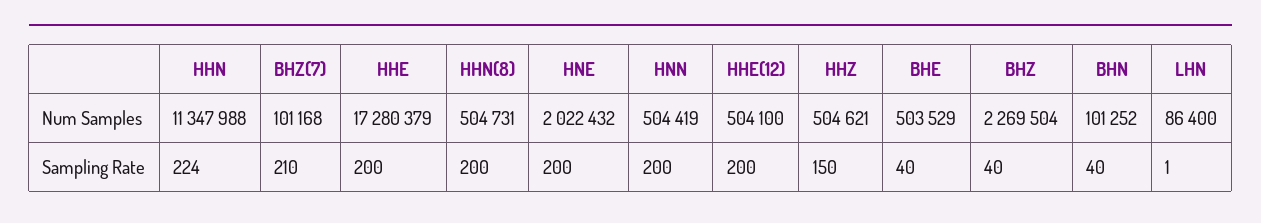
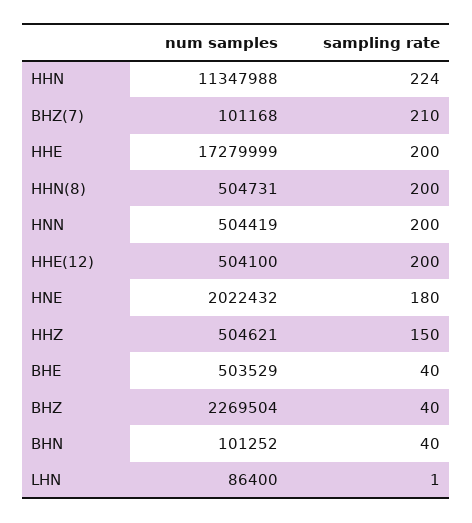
  {
    "HHN": {
      "Num Samples": 11347988,
      "Sampling Rate": 224
    },
    "BHZ(7)": {
      "Num Samples": 101168,
      "Sampling Rate": 210
    },
    "HHE": {
-     "Num Samples": 17280379,
+     "Num Samples": 17279999,
      "Sampling Rate": 200
    },
    "HHN(8)": {
      "Num Samples": 504731,
      "Sampling Rate": 200
    },
    "HNE": {
      "Num Samples": 2022432,
-     "Sampling Rate": 200
+     "Sampling Rate": 180
    },
    "HNN": {
      "Num Samples": 504419,
      "Sampling Rate": 200
    },
    "HHE(12)": {
      "Num Samples": 504100,
      "Sampling Rate": 200
    },
    "HHZ": {
      "Num Samples": 504621,
      "Sampling Rate": 150
    },
    "BHE": {
      "Num Samples": 503529,
      "Sampling Rate": 40
    },
    "BHZ": {
      "Num Samples": 2269504,
      "Sampling Rate": 40
    },
    "BHN": {
      "Num Samples": 101252,
      "Sampling Rate": 40
    },
    "LHN": {
      "Num Samples": 86400,
      "Sampling Rate": 1
    }
  }

